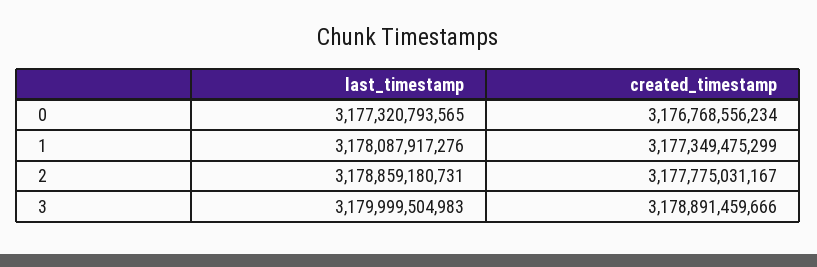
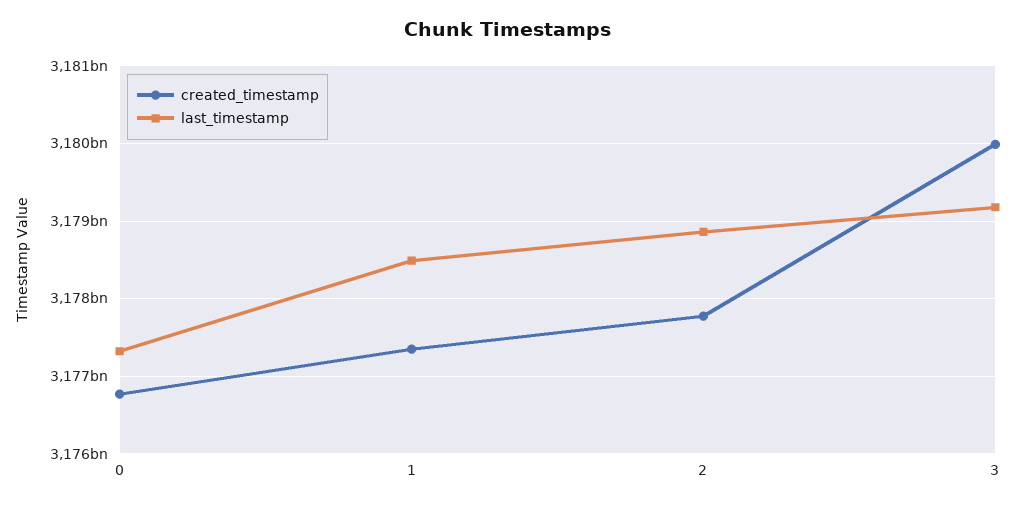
  {
    "last_timestamp": {
      "0": 3177320793565,
-     "1": 3178087917276,
+     "1": 3178500000000,
      "2": 3178859180731,
-     "3": 3179999504983
+     "3": 3179200000000
    },
    "created_timestamp": {
      "0": 3176768556234,
      "1": 3177349475299,
      "2": 3177775031167,
-     "3": 3178891459666
+     "3": 3180000000000
    }
  }

